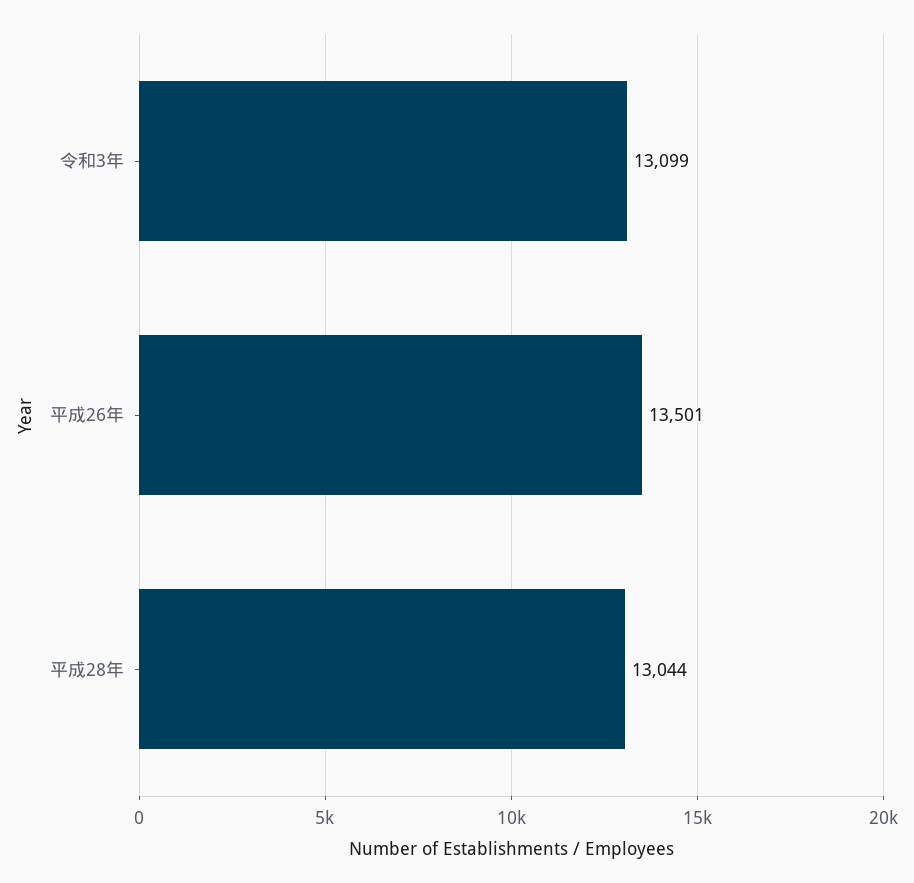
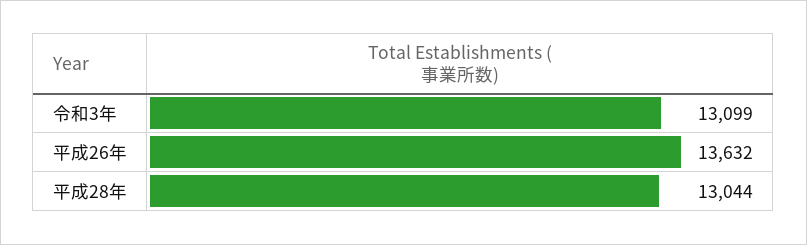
  {
    "令和3年": 13099,
-   "平成26年": 13501,
+   "平成26年": 13632,
    "平成28年": 13044
  }

